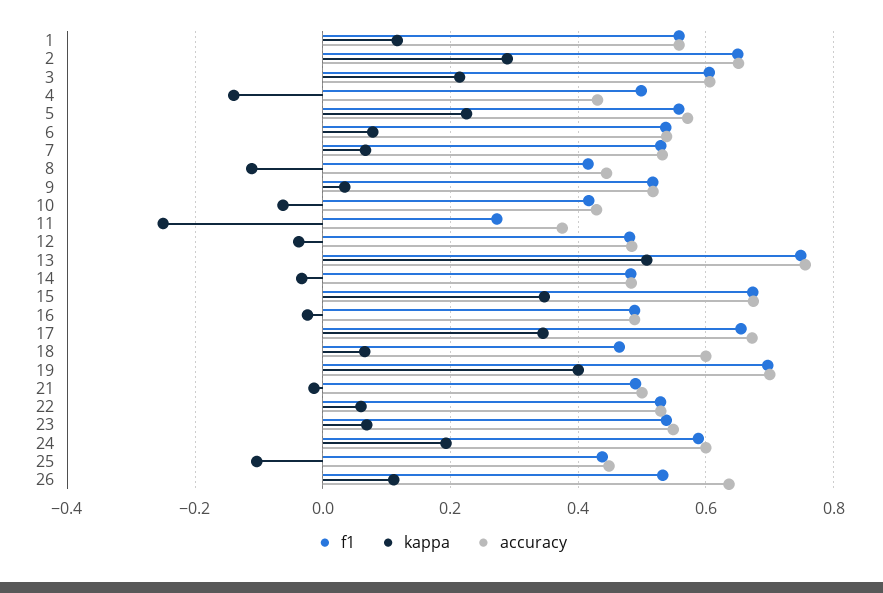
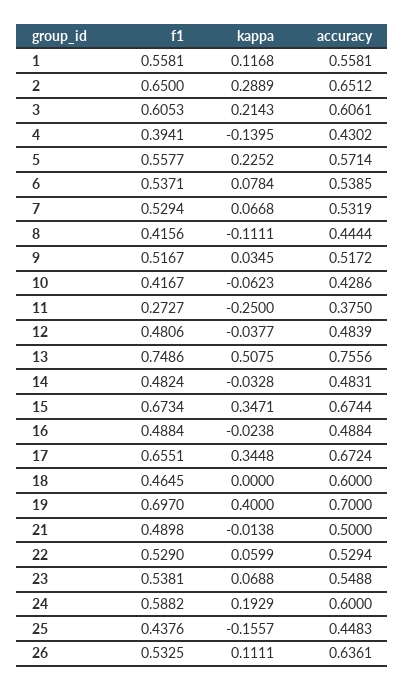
  {
    "f1": {
      "1": 0.5581,
      "2": 0.65,
      "3": 0.6053,
-     "4": 0.5,
+     "4": 0.3941,
      "5": 0.5577,
      "6": 0.5371,
      "7": 0.5294,
      "8": 0.4156,
      "9": 0.5167,
      "10": 0.4167,
      "11": 0.2727,
      "12": 0.4806,
      "13": 0.7486,
      "14": 0.4824,
      "15": 0.6734,
      "16": 0.4884,
      "17": 0.6551,
      "18": 0.4645,
      "19": 0.697,
      "21": 0.4898,
      "22": 0.529,
      "23": 0.5381,
      "24": 0.5882,
      "25": 0.4376,
      "26": 0.5325
    },
    "kappa": {
      "1": 0.1168,
      "2": 0.2889,
      "3": 0.2143,
      "4": -0.1395,
      "5": 0.2252,
      "6": 0.0784,
      "7": 0.0668,
      "8": -0.1111,
      "9": 0.0345,
      "10": -0.0623,
      "11": -0.25,
      "12": -0.0377,
      "13": 0.5075,
      "14": -0.0328,
      "15": 0.3471,
      "16": -0.0238,
      "17": 0.3448,
-     "18": 0.06,
+     "18": 0,
      "19": 0.4,
      "21": -0.0138,
      "22": 0.0599,
      "23": 0.0688,
      "24": 0.1929,
-     "25": -0.1,
+     "25": -0.1557,
      "26": 0.1111
    },
    "accuracy": {
      "1": 0.5581,
      "2": 0.6512,
      "3": 0.6061,
      "4": 0.4302,
      "5": 0.5714,
      "6": 0.5385,
      "7": 0.5319,
      "8": 0.4444,
      "9": 0.5172,
      "10": 0.4286,
      "11": 0.375,
      "12": 0.4839,
      "13": 0.7556,
      "14": 0.4831,
      "15": 0.6744,
      "16": 0.4884,
      "17": 0.6724,
      "18": 0.6,
      "19": 0.7,
      "21": 0.5,
      "22": 0.5294,
      "23": 0.5488,
      "24": 0.6,
      "25": 0.4483,
      "26": 0.6361
    }
  }

